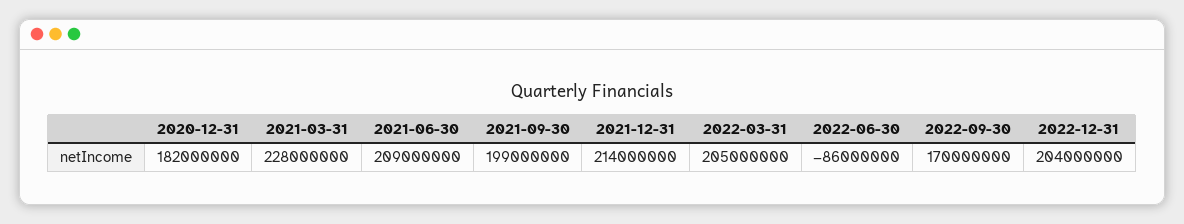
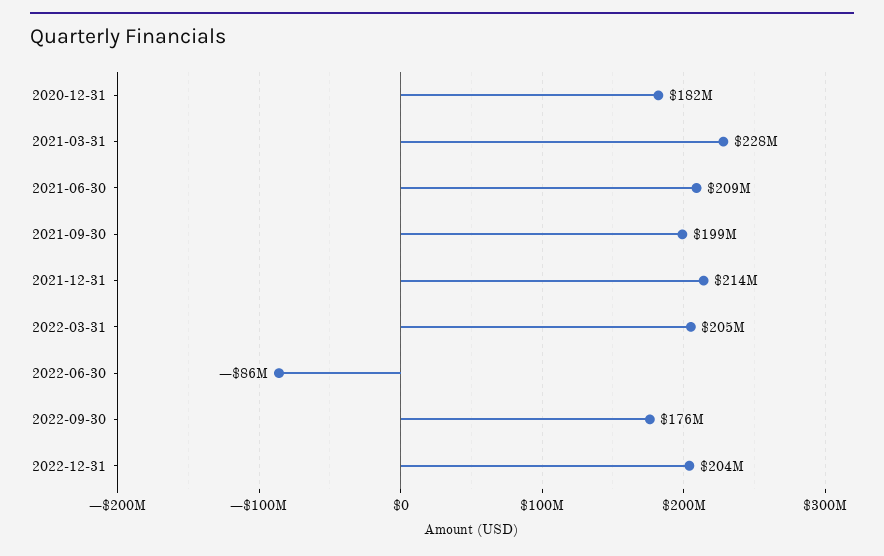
  {
    "2020-12-31": 182000000,
    "2021-03-31": 228000000,
    "2021-06-30": 209000000,
    "2021-09-30": 199000000,
    "2021-12-31": 214000000,
    "2022-03-31": 205000000,
    "2022-06-30": -86000000,
-   "2022-09-30": 170000000,
+   "2022-09-30": 176000000,
    "2022-12-31": 204000000
  }

